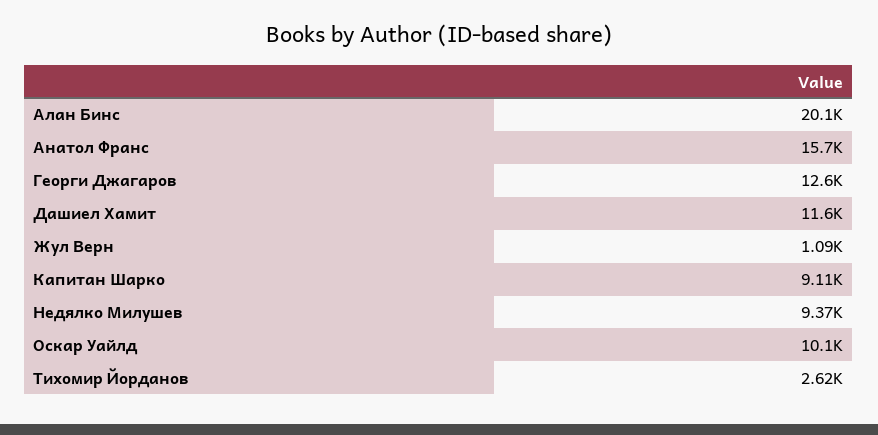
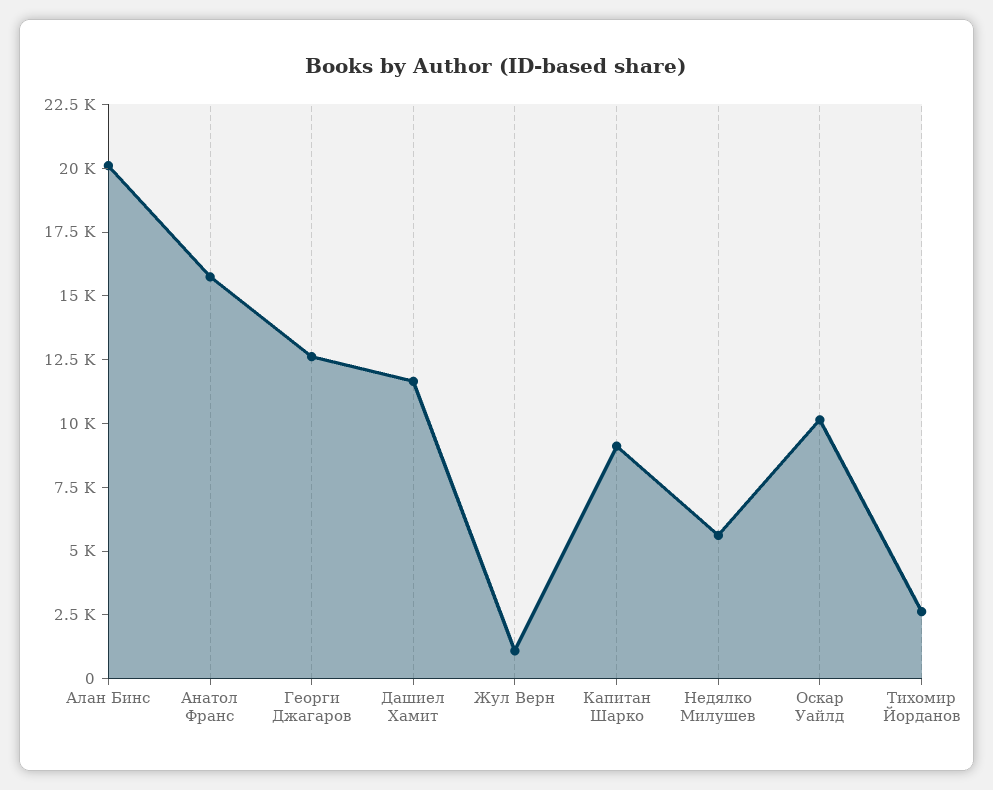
  {
    "Алан Бинс": 20100,
    "Анатол Франс": 15700,
    "Георги Джагаров": 12600,
    "Дашиел Хамит": 11600,
    "Жул Верн": 1090,
    "Капитан Шарко": 9110,
-   "Недялко Милушев": 9370,
+   "Недялко Милушев": 5500,
    "Оскар Уайлд": 10100,
    "Тихомир Йорданов": 2620
  }

